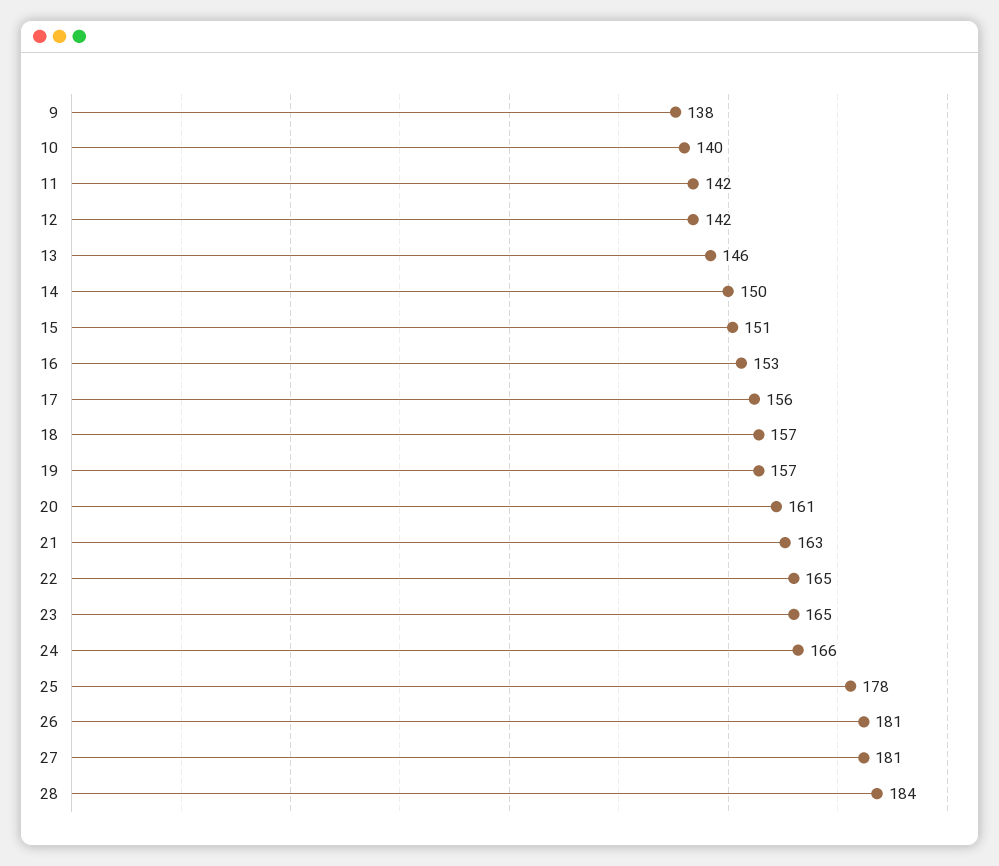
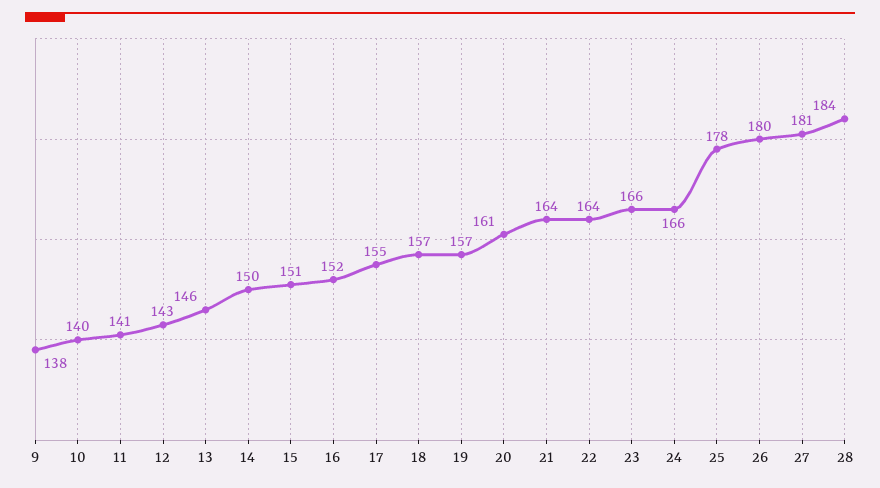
  {
    "9": 138,
    "10": 140,
-   "11": 142,
+   "11": 141,
-   "12": 142,
+   "12": 143,
    "13": 146,
    "14": 150,
    "15": 151,
-   "16": 153,
+   "16": 152,
-   "17": 156,
+   "17": 155,
    "18": 157,
    "19": 157,
    "20": 161,
-   "21": 163,
+   "21": 164,
-   "22": 165,
+   "22": 164,
-   "23": 165,
+   "23": 166,
    "24": 166,
    "25": 178,
-   "26": 181,
+   "26": 180,
    "27": 181,
    "28": 184
  }

